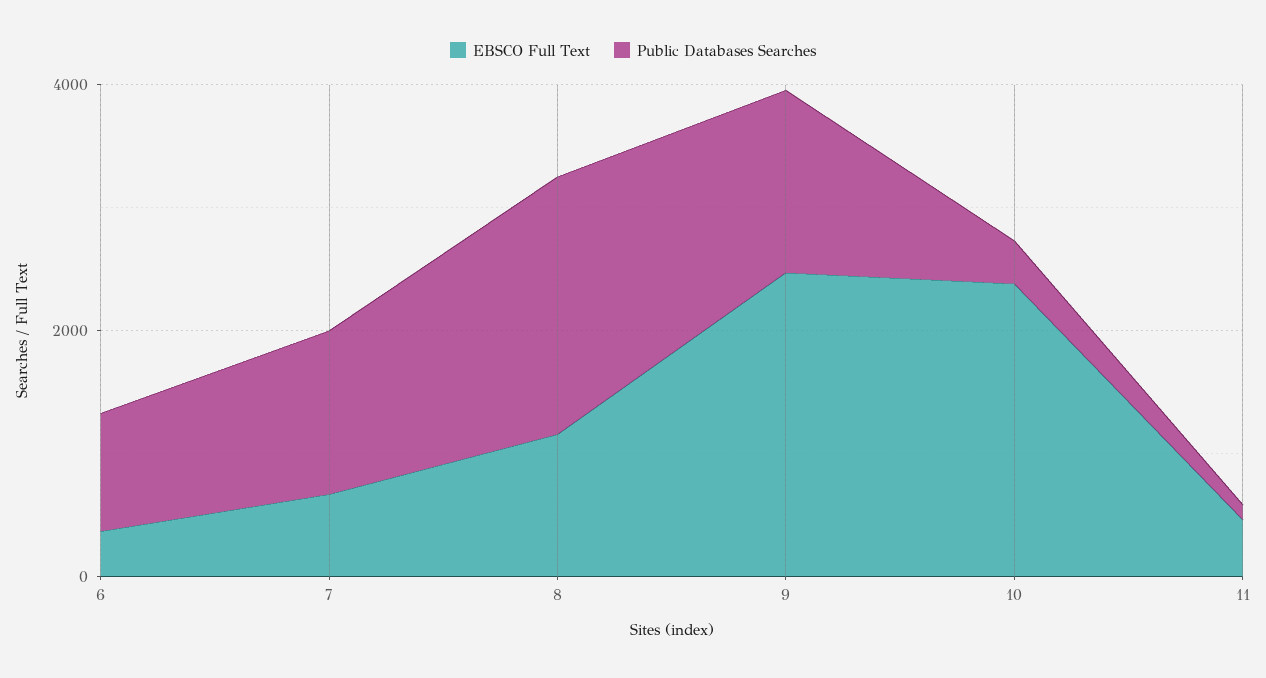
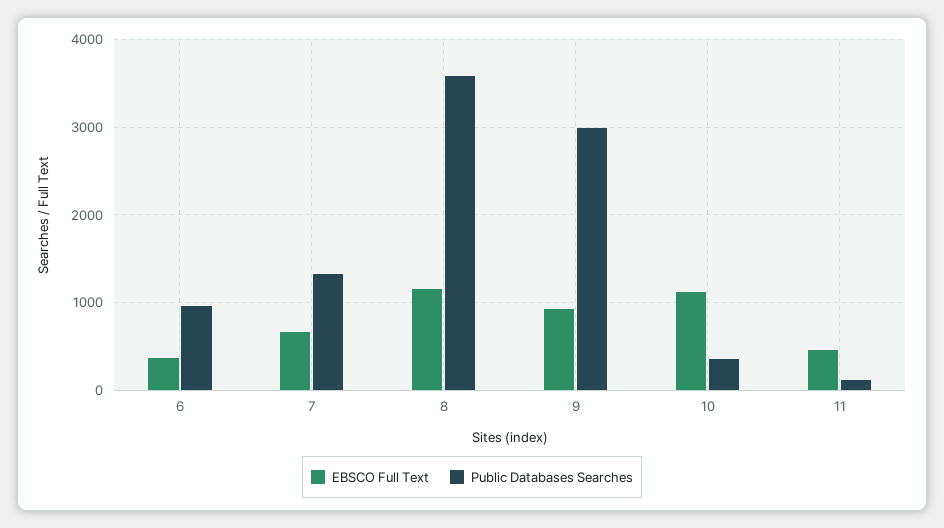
  {
    "EBSCO Full Text": {
      "6": 400,
      "7": 700,
      "8": 1200,
-     "9": 2500,
+     "9": 900,
-     "10": 2500,
+     "10": 1100,
      "11": 500
    },
    "Public Databases Searches": {
      "6": 1000,
      "7": 1300,
-     "8": 2000,
+     "8": 3600,
-     "9": 1500,
+     "9": 3000,
      "10": 400,
      "11": 100
    }
  }

